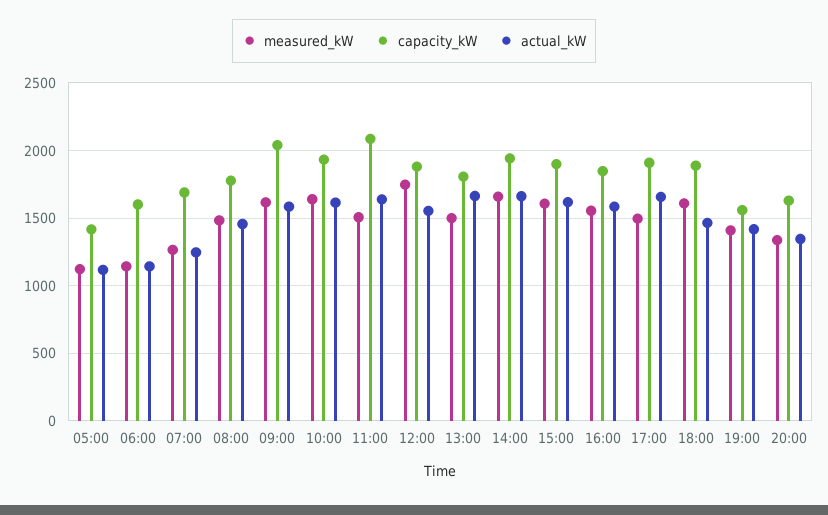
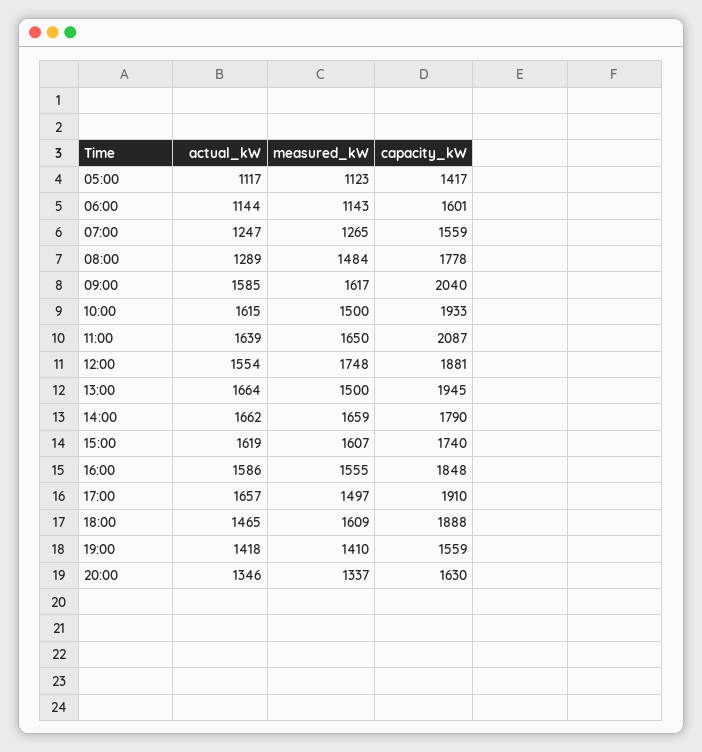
  {
    "measured_kW": {
      "05:00": 1123,
      "06:00": 1143,
      "07:00": 1265,
      "08:00": 1484,
      "09:00": 1617,
-     "10:00": 1650,
+     "10:00": 1500,
-     "11:00": 1500,
+     "11:00": 1650,
      "12:00": 1748,
      "13:00": 1500,
      "14:00": 1659,
      "15:00": 1607,
      "16:00": 1555,
      "17:00": 1497,
      "18:00": 1609,
      "19:00": 1410,
      "20:00": 1337
    },
    "capacity_kW": {
      "05:00": 1417,
      "06:00": 1601,
-     "07:00": 1700,
+     "07:00": 1559,
      "08:00": 1778,
      "09:00": 2040,
      "10:00": 1933,
      "11:00": 2087,
      "12:00": 1881,
-     "13:00": 1800,
+     "13:00": 1945,
-     "14:00": 1950,
+     "14:00": 1790,
-     "15:00": 1900,
+     "15:00": 1740,
      "16:00": 1848,
      "17:00": 1910,
      "18:00": 1888,
      "19:00": 1559,
      "20:00": 1630
    },
    "actual_kW": {
      "05:00": 1117,
      "06:00": 1144,
      "07:00": 1247,
-     "08:00": 1450,
+     "08:00": 1289,
      "09:00": 1585,
      "10:00": 1615,
      "11:00": 1639,
      "12:00": 1554,
      "13:00": 1664,
      "14:00": 1662,
      "15:00": 1619,
      "16:00": 1586,
      "17:00": 1657,
      "18:00": 1465,
      "19:00": 1418,
      "20:00": 1346
    }
  }

